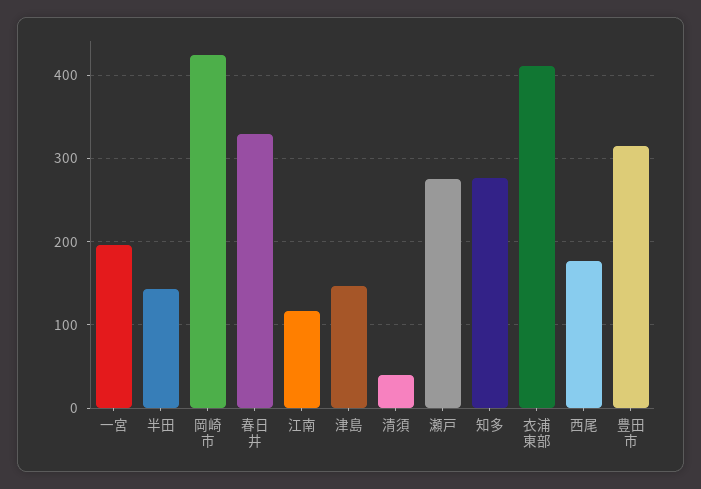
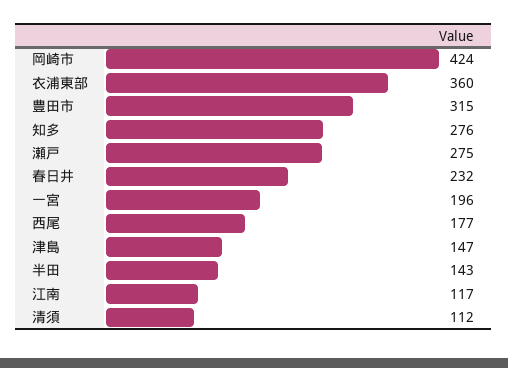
  {
    "一宮": 196,
    "半田": 143,
    "岡崎市": 424,
-   "春日井": 330,
+   "春日井": 232,
    "江南": 117,
    "津島": 147,
-   "清須": 40,
+   "清須": 112,
    "瀬戸": 275,
    "知多": 276,
-   "衣浦東部": 410,
+   "衣浦東部": 360,
    "西尾": 177,
    "豊田市": 315
  }

